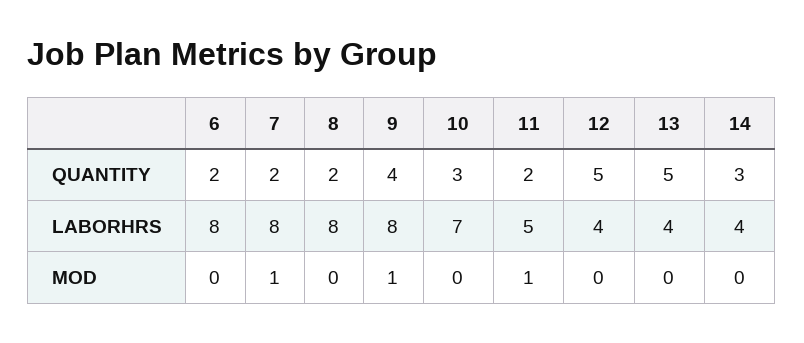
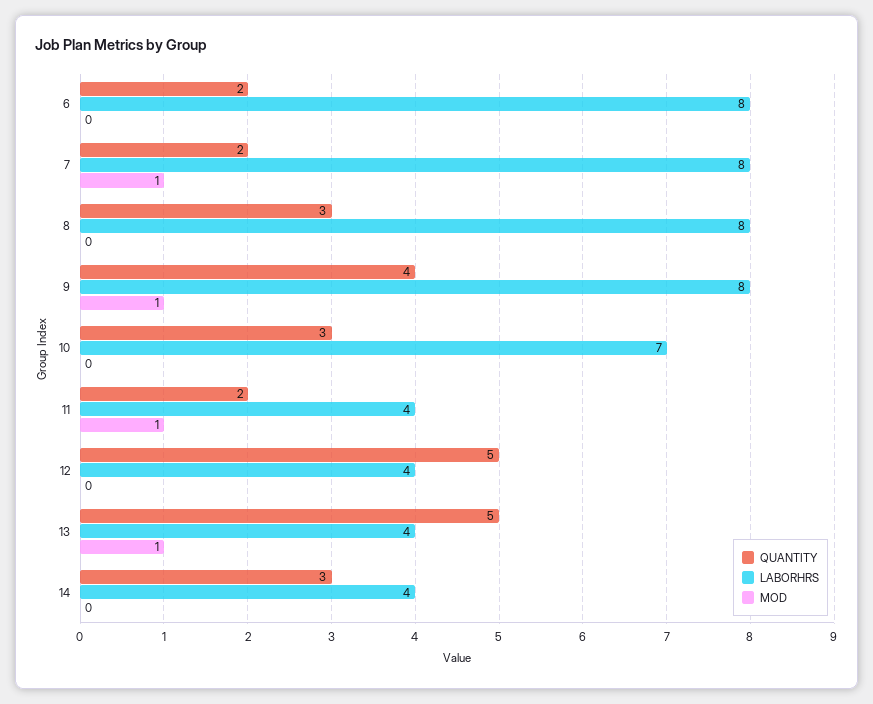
  {
    "QUANTITY": {
      "6": 2,
      "7": 2,
-     "8": 2,
+     "8": 3,
      "9": 4,
      "10": 3,
      "11": 2,
      "12": 5,
      "13": 5,
      "14": 3
    },
    "LABORHRS": {
      "6": 8,
      "7": 8,
      "8": 8,
      "9": 8,
      "10": 7,
-     "11": 5,
+     "11": 4,
      "12": 4,
      "13": 4,
      "14": 4
    },
    "MOD": {
      "6": 0,
      "7": 1,
      "8": 0,
      "9": 1,
      "10": 0,
      "11": 1,
      "12": 0,
-     "13": 0,
+     "13": 1,
      "14": 0
    }
  }

